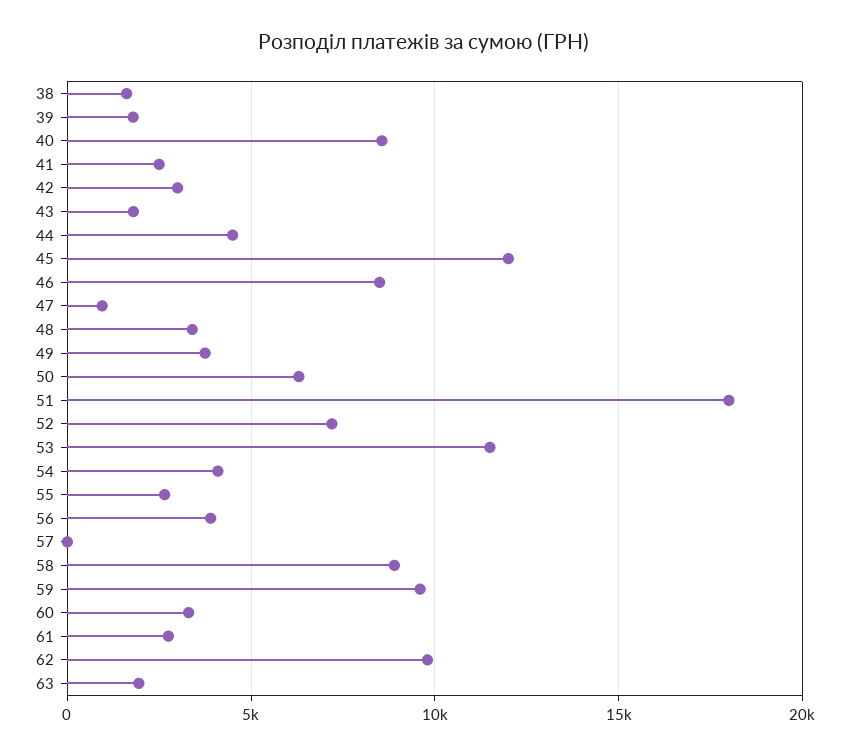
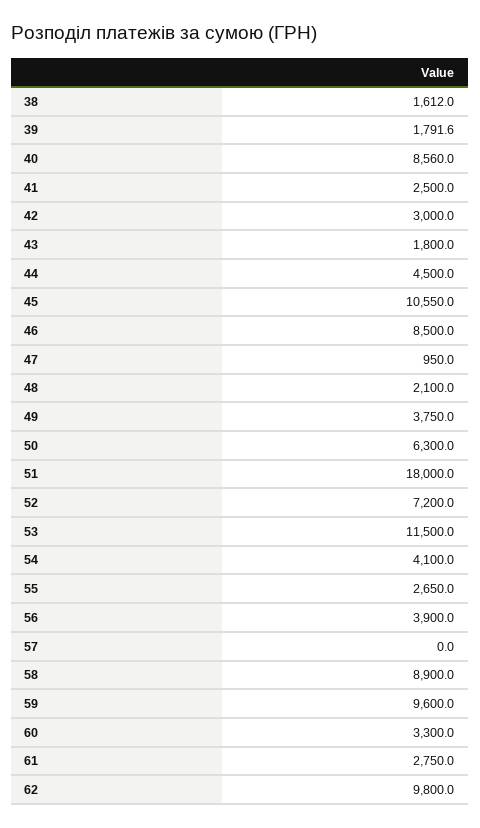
  {
    "38": 1612,
    "39": 1791.6,
    "40": 8560,
    "41": 2500,
    "42": 3000,
    "43": 1800,
    "44": 4500,
-   "45": 12000,
+   "45": 10550,
    "46": 8500,
    "47": 950,
-   "48": 3500,
+   "48": 2100,
    "49": 3750,
    "50": 6300,
    "51": 18000,
    "52": 7200,
    "53": 11500,
    "54": 4100,
    "55": 2650,
    "56": 3900,
    "57": 0,
    "58": 8900,
    "59": 9600,
    "60": 3300,
    "61": 2750,
-   "62": 9800,
+   "62": 9800
-   "63": 2000
  }

